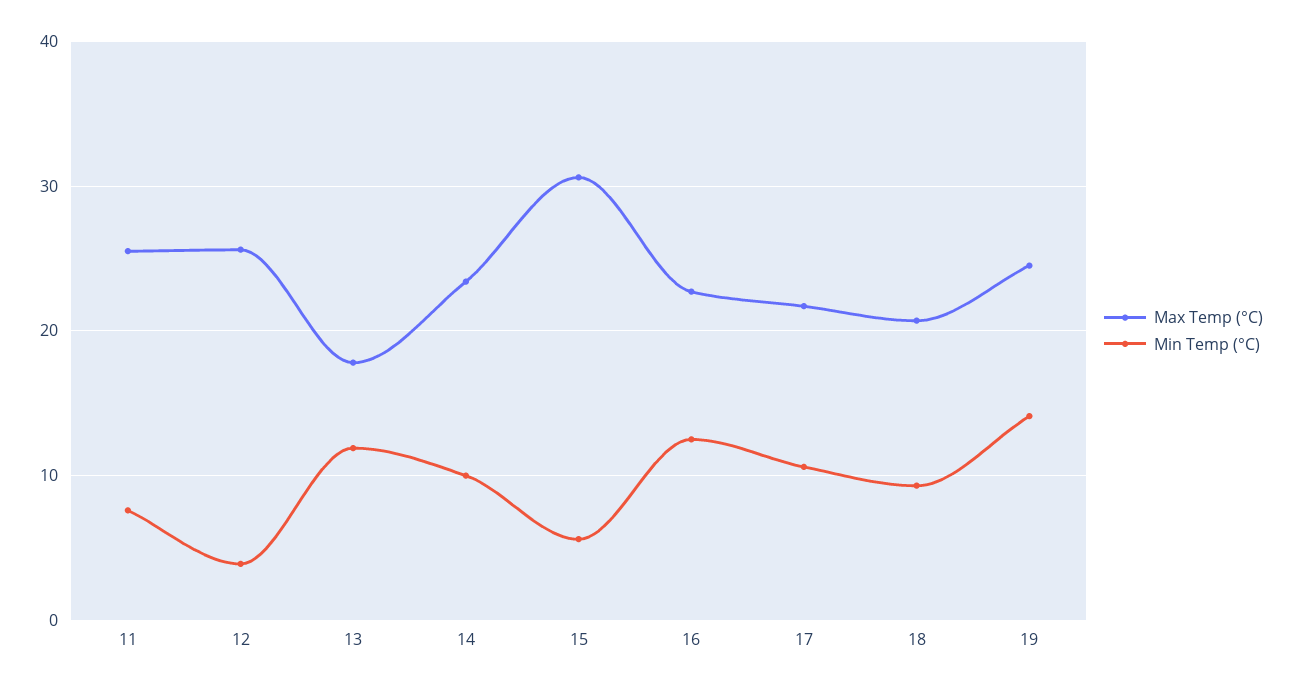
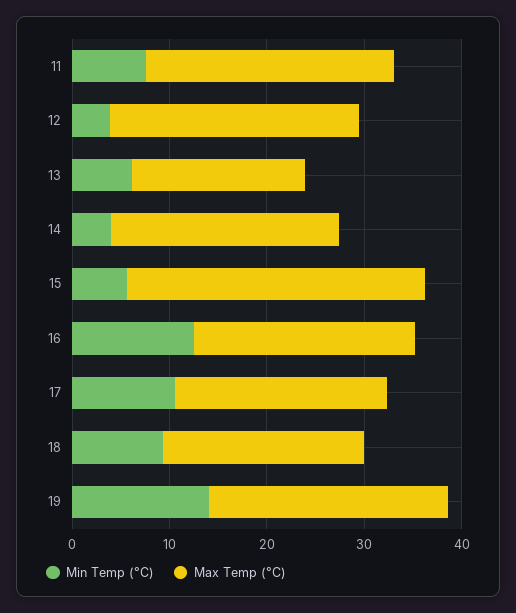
  {
    "Max Temp (°C)": {
      "11": 26,
      "12": 26,
      "13": 18,
      "14": 23,
      "15": 31,
      "16": 23,
      "17": 22,
      "18": 21,
      "19": 25
    },
    "Min Temp (°C)": {
      "11": 8,
      "12": 4,
-     "13": 12,
+     "13": 6,
-     "14": 10,
+     "14": 4,
      "15": 6,
      "16": 13,
      "17": 11,
      "18": 9,
      "19": 14
    }
  }

